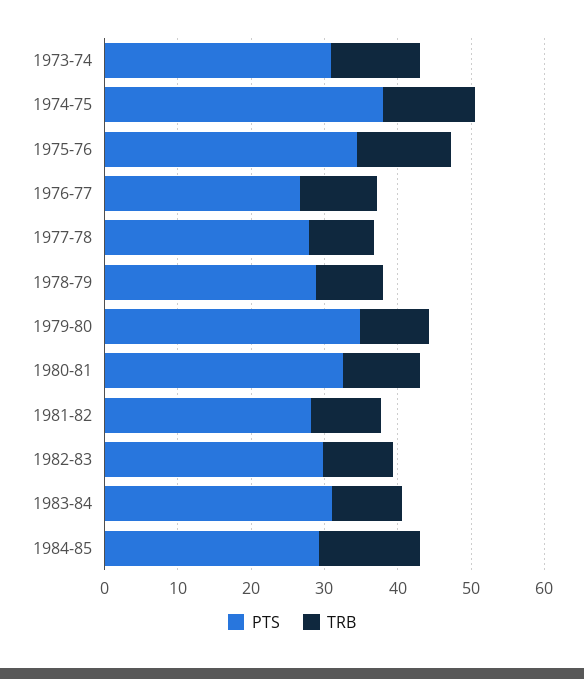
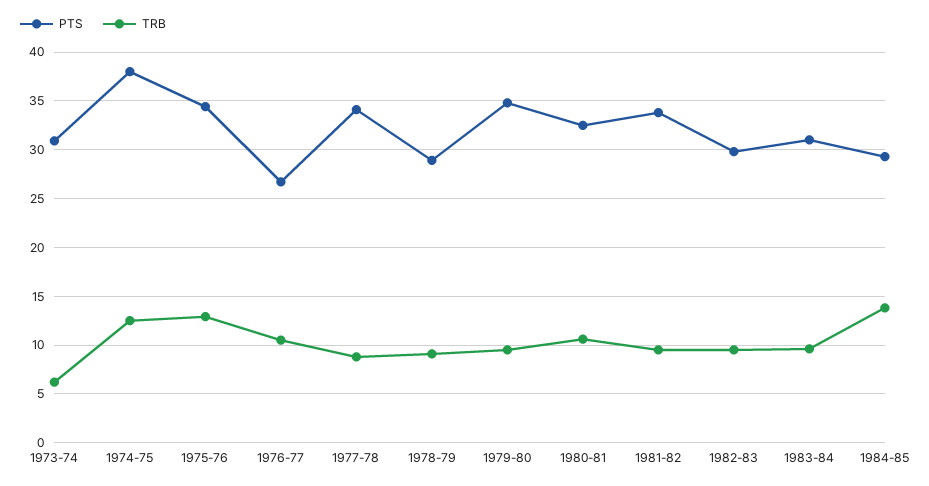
  {
    "PTS": {
      "1973-74": 31,
      "1974-75": 38,
      "1975-76": 34,
      "1976-77": 27,
-     "1977-78": 28,
+     "1977-78": 34,
      "1978-79": 29,
      "1979-80": 35,
      "1980-81": 33,
-     "1981-82": 28,
+     "1981-82": 34,
      "1982-83": 30,
      "1983-84": 31,
      "1984-85": 29
    },
    "TRB": {
-     "1973-74": 12,
+     "1973-74": 6,
      "1974-75": 13,
      "1975-76": 13,
      "1976-77": 11,
      "1977-78": 9,
      "1978-79": 9,
      "1979-80": 10,
      "1980-81": 11,
      "1981-82": 10,
      "1982-83": 10,
      "1983-84": 10,
      "1984-85": 14
    }
  }

